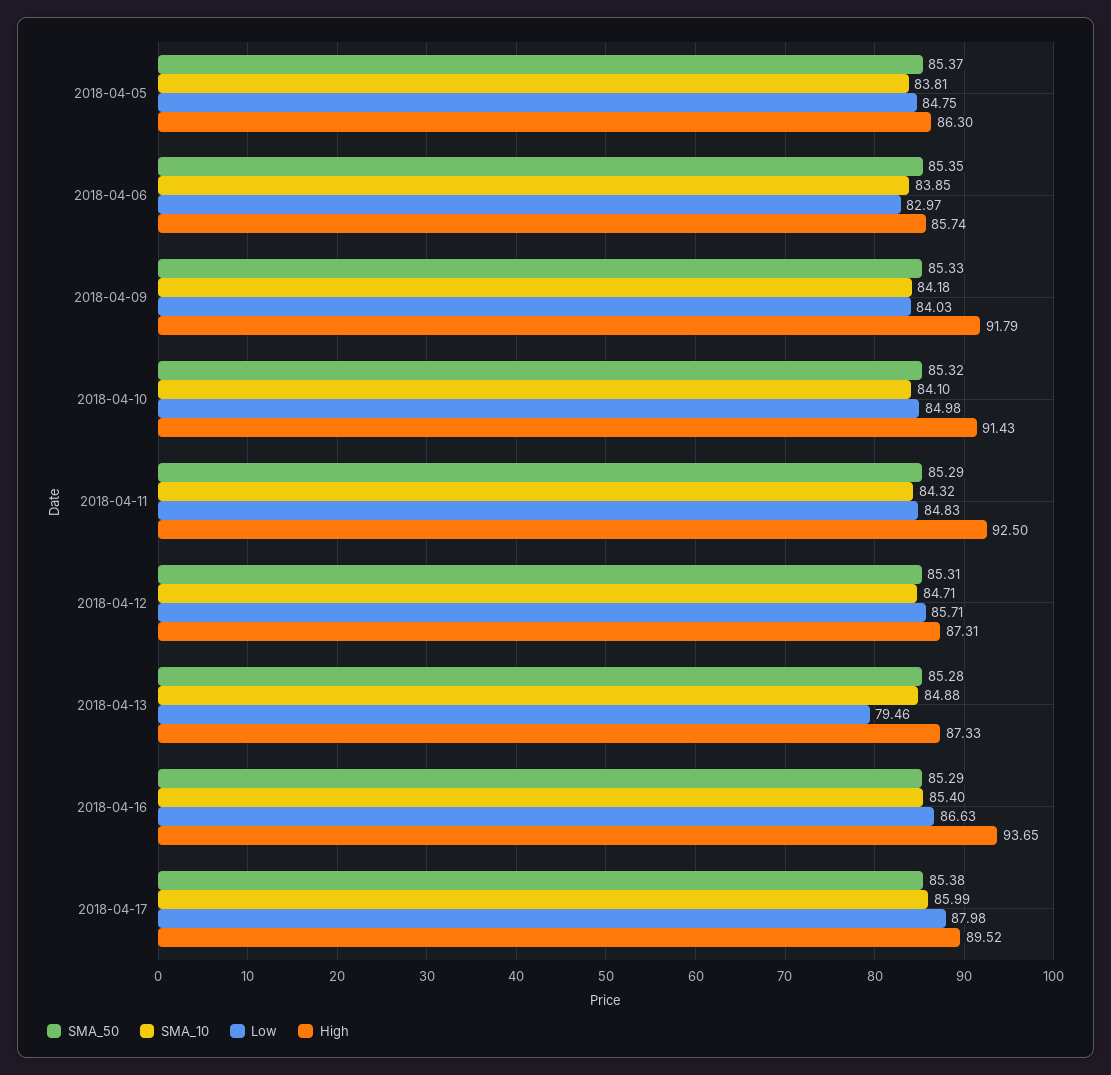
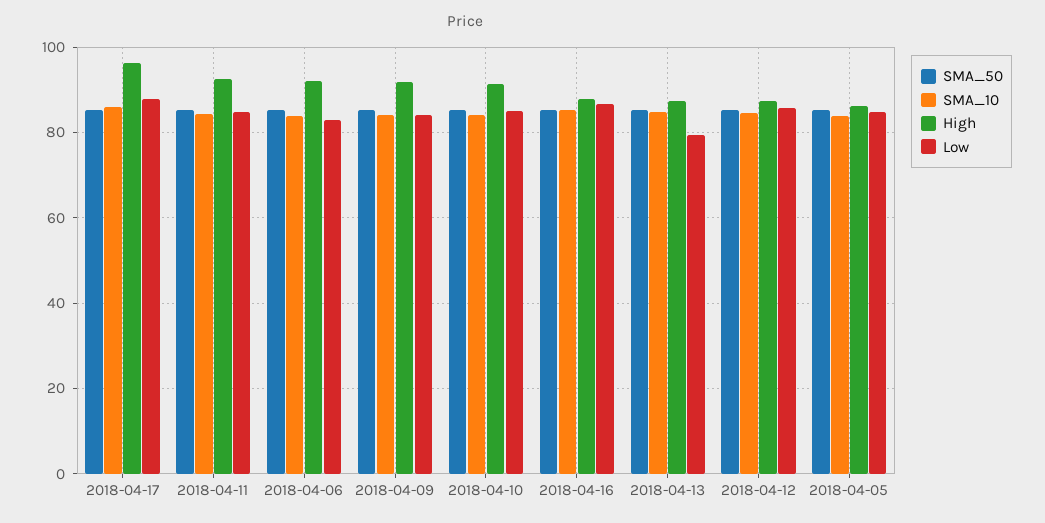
  {
    "SMA_50": {
      "2018-04-05": 85.37,
      "2018-04-06": 85.35,
      "2018-04-09": 85.33,
      "2018-04-10": 85.32,
      "2018-04-11": 85.29,
      "2018-04-12": 85.31,
      "2018-04-13": 85.28,
      "2018-04-16": 85.29,
      "2018-04-17": 85.38
    },
    "SMA_10": {
      "2018-04-05": 83.81,
      "2018-04-06": 83.85,
      "2018-04-09": 84.18,
      "2018-04-10": 84.1,
      "2018-04-11": 84.32,
      "2018-04-12": 84.71,
      "2018-04-13": 84.88,
      "2018-04-16": 85.4,
      "2018-04-17": 85.99
    },
    "Low": {
      "2018-04-05": 84.75,
      "2018-04-06": 82.97,
      "2018-04-09": 84.03,
      "2018-04-10": 84.98,
      "2018-04-11": 84.83,
      "2018-04-12": 85.71,
      "2018-04-13": 79.46,
      "2018-04-16": 86.63,
      "2018-04-17": 87.98
    },
    "High": {
      "2018-04-05": 86.3,
-     "2018-04-06": 85.74,
+     "2018-04-06": 92,
      "2018-04-09": 91.79,
      "2018-04-10": 91.43,
      "2018-04-11": 92.5,
      "2018-04-12": 87.31,
      "2018-04-13": 87.33,
-     "2018-04-16": 93.65,
+     "2018-04-16": 88,
-     "2018-04-17": 89.52
+     "2018-04-17": 96
    }
  }

